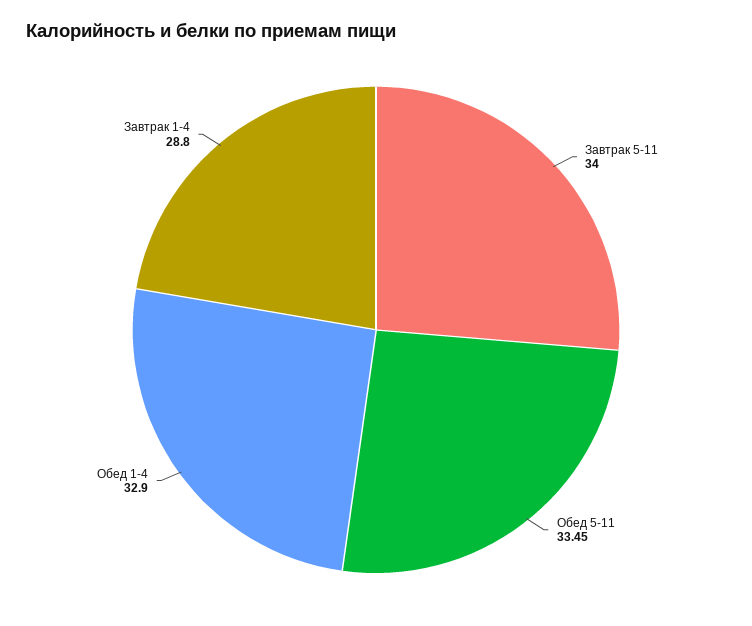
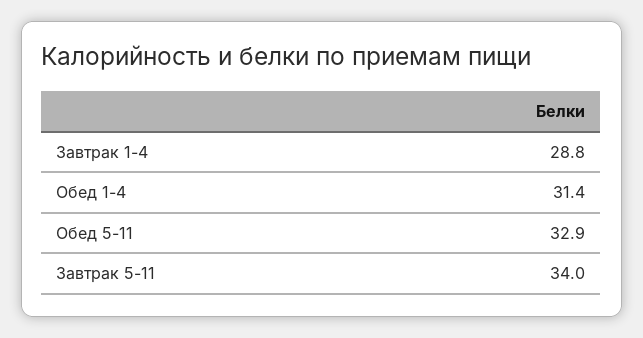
  {
    "Завтрак 5-11": 34,
-   "Обед 5-11": 33.45,
+   "Обед 5-11": 32.9,
-   "Обед 1-4": 32.9,
+   "Обед 1-4": 31.4,
    "Завтрак 1-4": 28.8
  }

